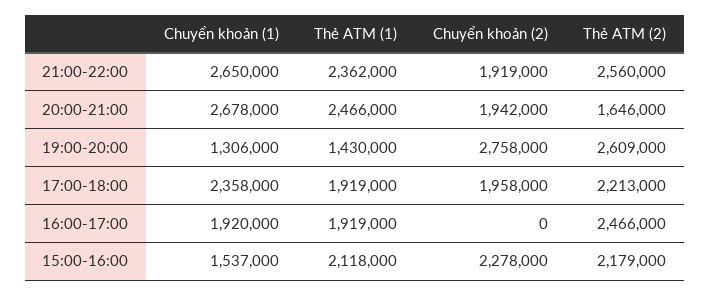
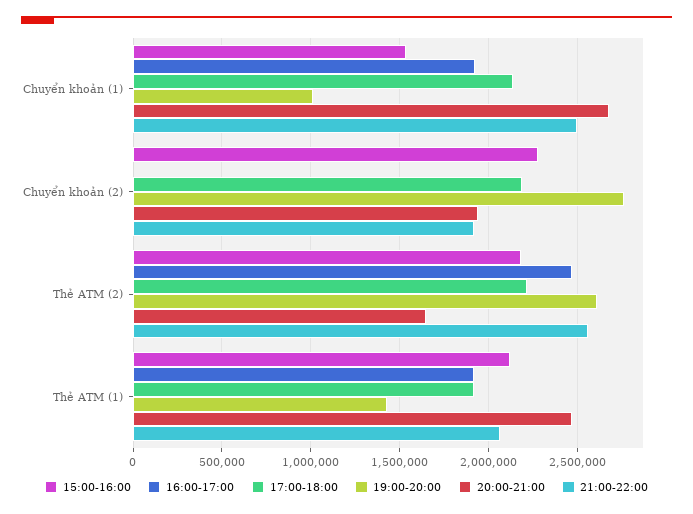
  {
    "21:00-22:00": {
-     "Chuyển khoản (1)": 2650000,
+     "Chuyển khoản (1)": 2500000,
-     "Thẻ ATM (1)": 2362000,
+     "Thẻ ATM (1)": 2050000,
      "Chuyển khoản (2)": 1919000,
      "Thẻ ATM (2)": 2560000
    },
    "20:00-21:00": {
      "Chuyển khoản (1)": 2678000,
      "Thẻ ATM (1)": 2466000,
      "Chuyển khoản (2)": 1942000,
      "Thẻ ATM (2)": 1646000
    },
    "19:00-20:00": {
-     "Chuyển khoản (1)": 1306000,
+     "Chuyển khoản (1)": 1000000,
      "Thẻ ATM (1)": 1430000,
      "Chuyển khoản (2)": 2758000,
      "Thẻ ATM (2)": 2609000
    },
    "17:00-18:00": {
-     "Chuyển khoản (1)": 2358000,
+     "Chuyển khoản (1)": 2150000,
      "Thẻ ATM (1)": 1919000,
-     "Chuyển khoản (2)": 1958000,
+     "Chuyển khoản (2)": 2200000,
      "Thẻ ATM (2)": 2213000
    },
    "16:00-17:00": {
      "Chuyển khoản (1)": 1920000,
      "Thẻ ATM (1)": 1919000,
      "Chuyển khoản (2)": 0,
      "Thẻ ATM (2)": 2466000
    },
    "15:00-16:00": {
      "Chuyển khoản (1)": 1537000,
      "Thẻ ATM (1)": 2118000,
      "Chuyển khoản (2)": 2278000,
      "Thẻ ATM (2)": 2179000
    }
  }

